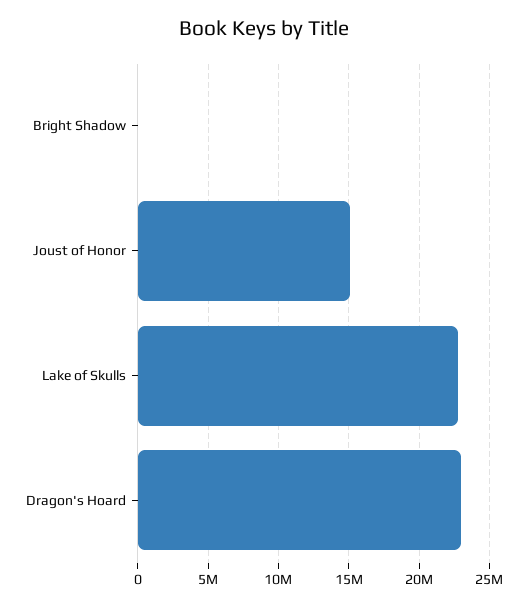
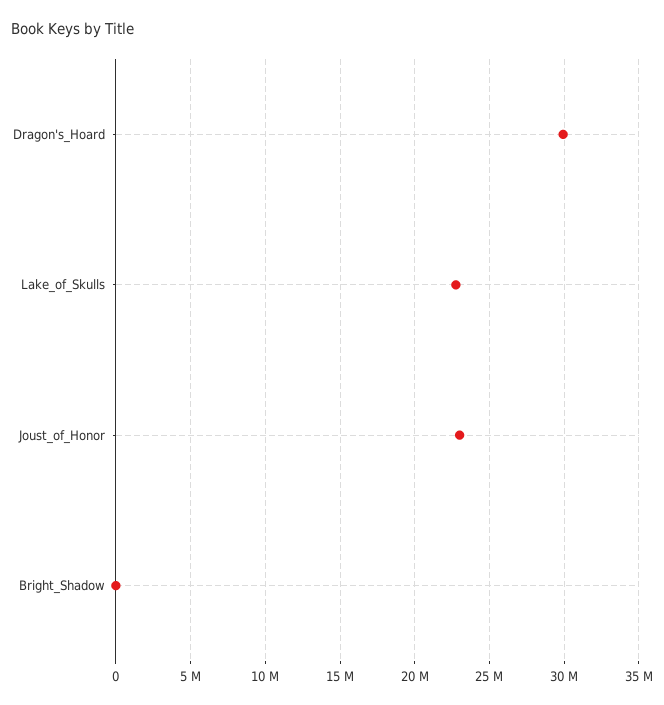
  {
    "Bright Shadow": 0,
-   "Joust of Honor": 15000000,
+   "Joust of Honor": 23000000,
    "Lake of Skulls": 23000000,
-   "Dragon's Hoard": 23000000
+   "Dragon's Hoard": 30000000
  }

